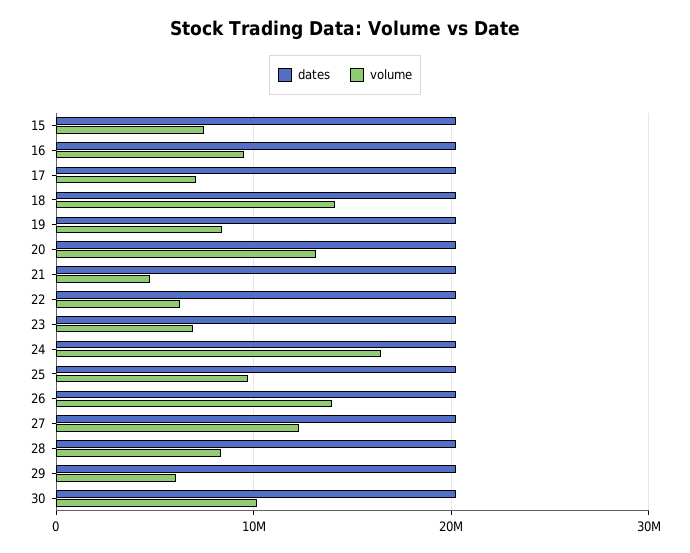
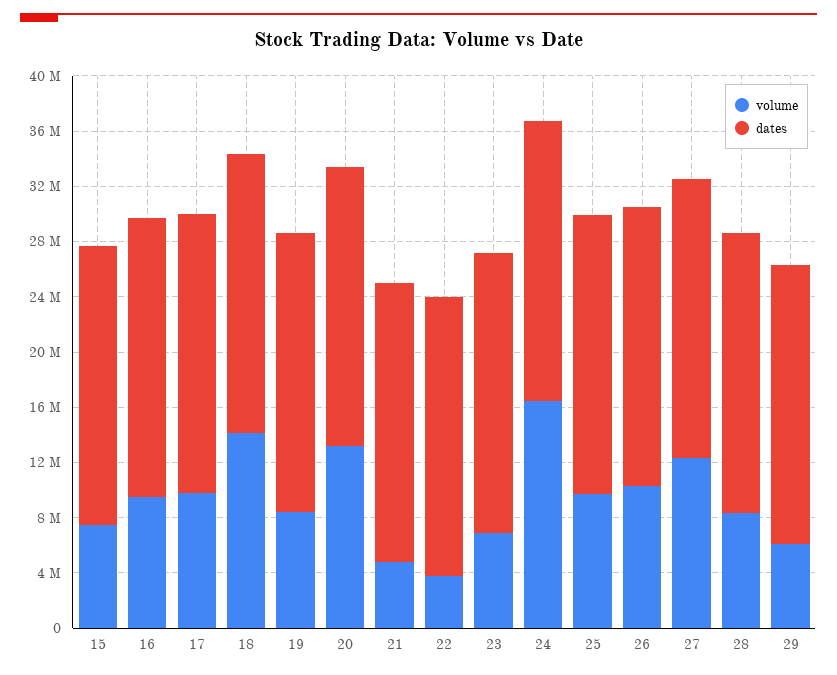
  {
    "dates": {
      "15": 20000000,
      "16": 20000000,
      "17": 20000000,
      "18": 20000000,
      "19": 20000000,
      "20": 20000000,
      "21": 20000000,
      "22": 20000000,
      "23": 20000000,
      "24": 20000000,
      "25": 20000000,
      "26": 20000000,
      "27": 20000000,
      "28": 20000000,
-     "29": 20000000,
+     "29": 20000000
-     "30": 20000000
    },
    "volume": {
      "15": 7000000,
      "16": 10000000,
-     "17": 7000000,
+     "17": 10000000,
      "18": 14000000,
      "19": 8000000,
      "20": 13000000,
      "21": 5000000,
-     "22": 6000000,
+     "22": 4000000,
      "23": 7000000,
      "24": 16000000,
      "25": 10000000,
-     "26": 14000000,
+     "26": 10000000,
      "27": 12000000,
      "28": 8000000,
-     "29": 6000000,
+     "29": 6000000
-     "30": 10000000
    }
  }

